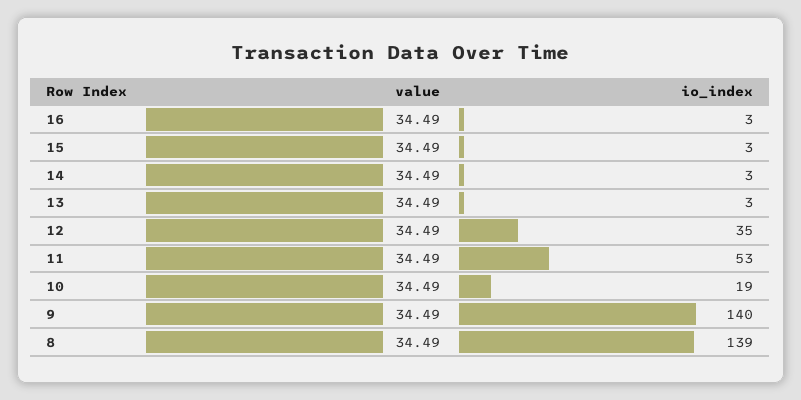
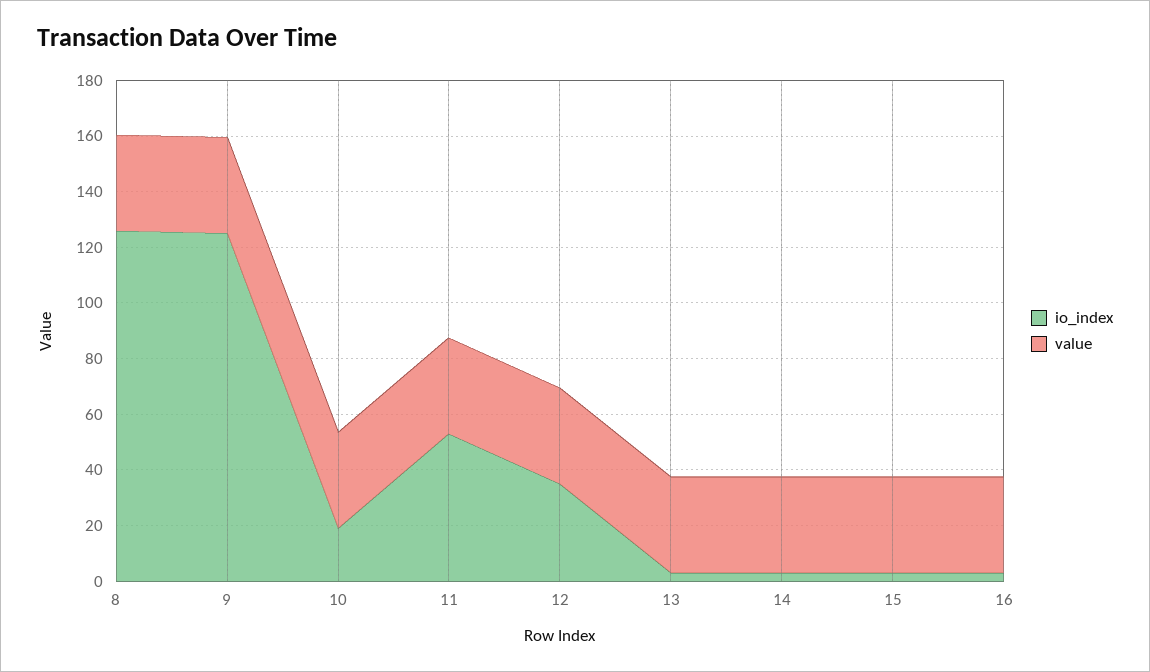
  {
    "value": {
      "16": 34.49,
      "15": 34.49,
      "14": 34.49,
      "13": 34.49,
      "12": 34.49,
      "11": 34.49,
      "10": 34.49,
      "9": 34.49,
      "8": 34.49
    },
    "io_index": {
      "16": 3,
      "15": 3,
      "14": 3,
      "13": 3,
      "12": 35,
      "11": 53,
      "10": 19,
-     "9": 140,
+     "9": 125,
-     "8": 139
+     "8": 125
    }
  }

